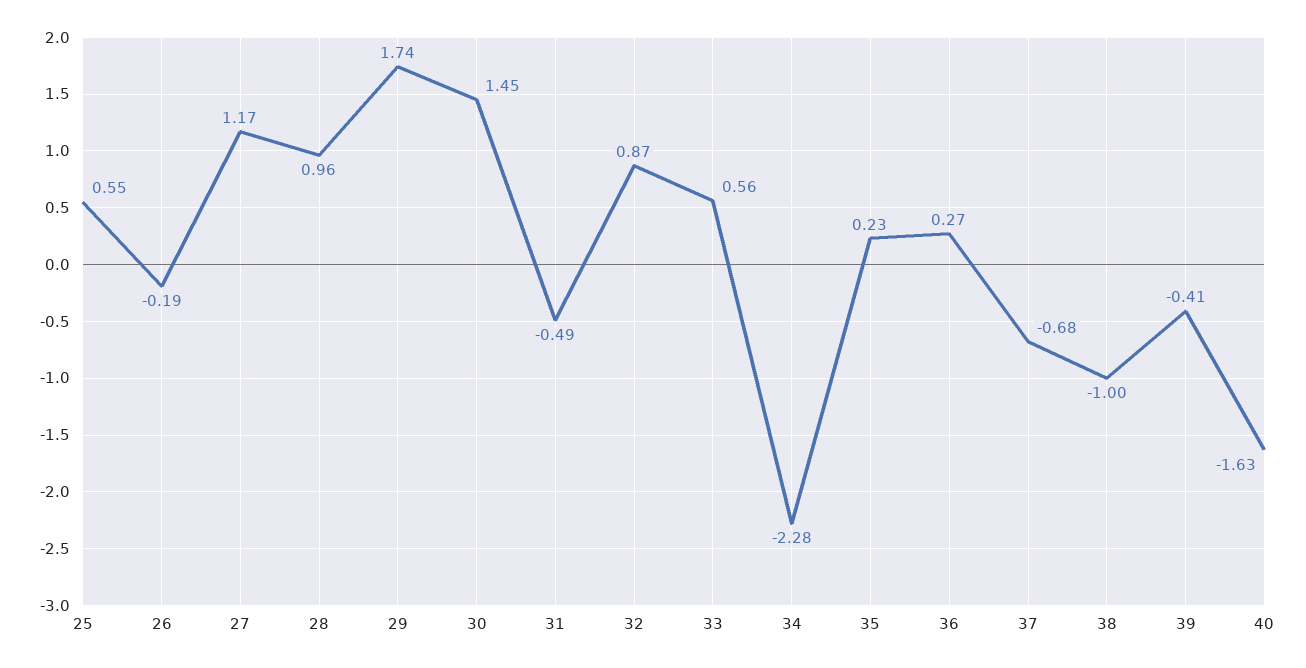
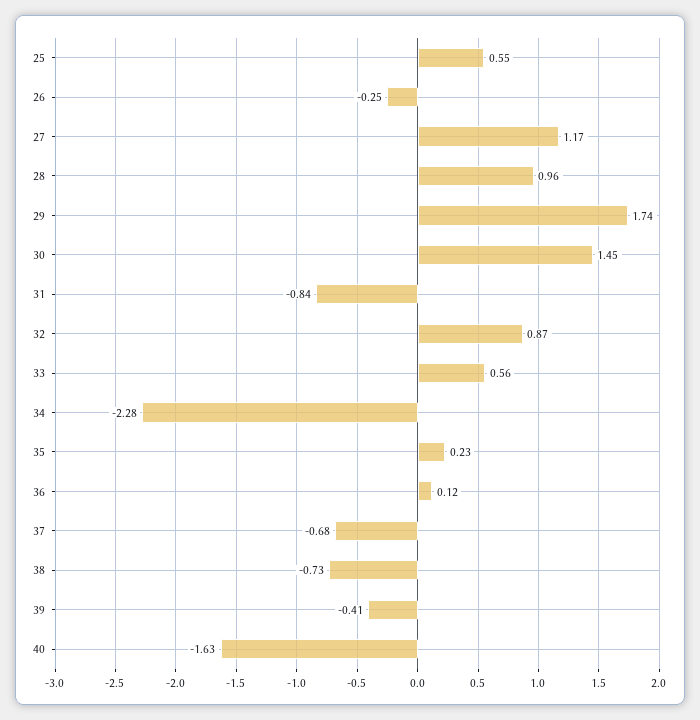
  {
    "25": 0.55,
-   "26": -0.19,
+   "26": -0.25,
    "27": 1.17,
    "28": 0.96,
    "29": 1.74,
    "30": 1.45,
-   "31": -0.49,
+   "31": -0.84,
    "32": 0.87,
    "33": 0.56,
    "34": -2.28,
    "35": 0.23,
-   "36": 0.27,
+   "36": 0.12,
    "37": -0.68,
-   "38": -1,
+   "38": -0.73,
    "39": -0.41,
    "40": -1.63
  }

